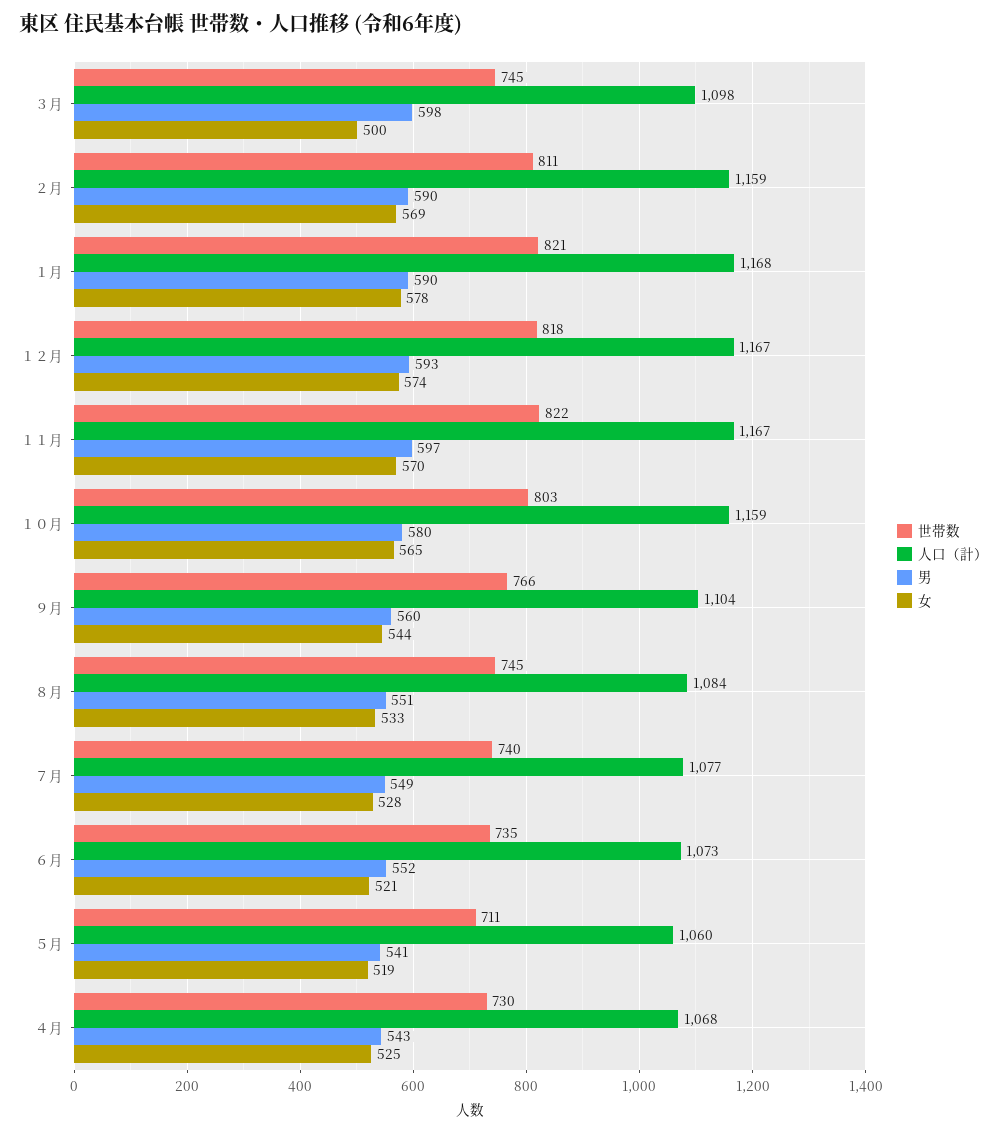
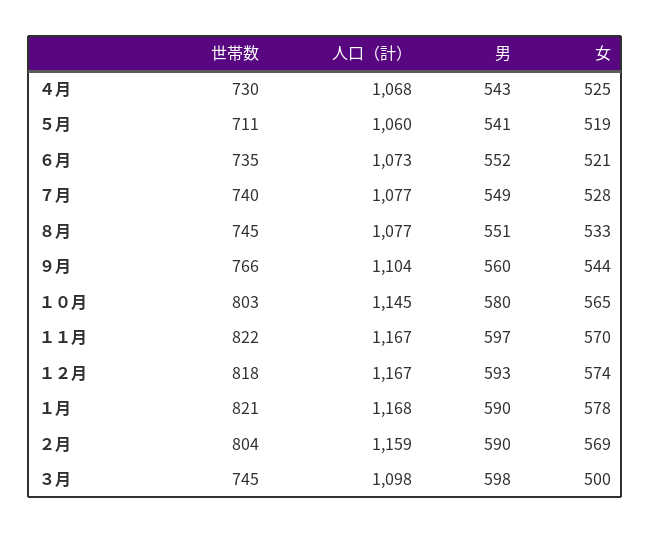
  {
    "世帯数": {
      "３月": 745,
-     "２月": 811,
+     "２月": 804,
      "１月": 821,
      "１２月": 818,
      "１１月": 822,
      "１０月": 803,
      "９月": 766,
      "８月": 745,
      "７月": 740,
      "６月": 735,
      "５月": 711,
      "４月": 730
    },
    "人口（計）": {
      "３月": 1098,
      "２月": 1159,
      "１月": 1168,
      "１２月": 1167,
      "１１月": 1167,
-     "１０月": 1159,
+     "１０月": 1145,
      "９月": 1104,
-     "８月": 1084,
+     "８月": 1077,
      "７月": 1077,
      "６月": 1073,
      "５月": 1060,
      "４月": 1068
    },
    "男": {
      "３月": 598,
      "２月": 590,
      "１月": 590,
      "１２月": 593,
      "１１月": 597,
      "１０月": 580,
      "９月": 560,
      "８月": 551,
      "７月": 549,
      "６月": 552,
      "５月": 541,
      "４月": 543
    },
    "女": {
      "３月": 500,
      "２月": 569,
      "１月": 578,
      "１２月": 574,
      "１１月": 570,
      "１０月": 565,
      "９月": 544,
      "８月": 533,
      "７月": 528,
      "６月": 521,
      "５月": 519,
      "４月": 525
    }
  }

